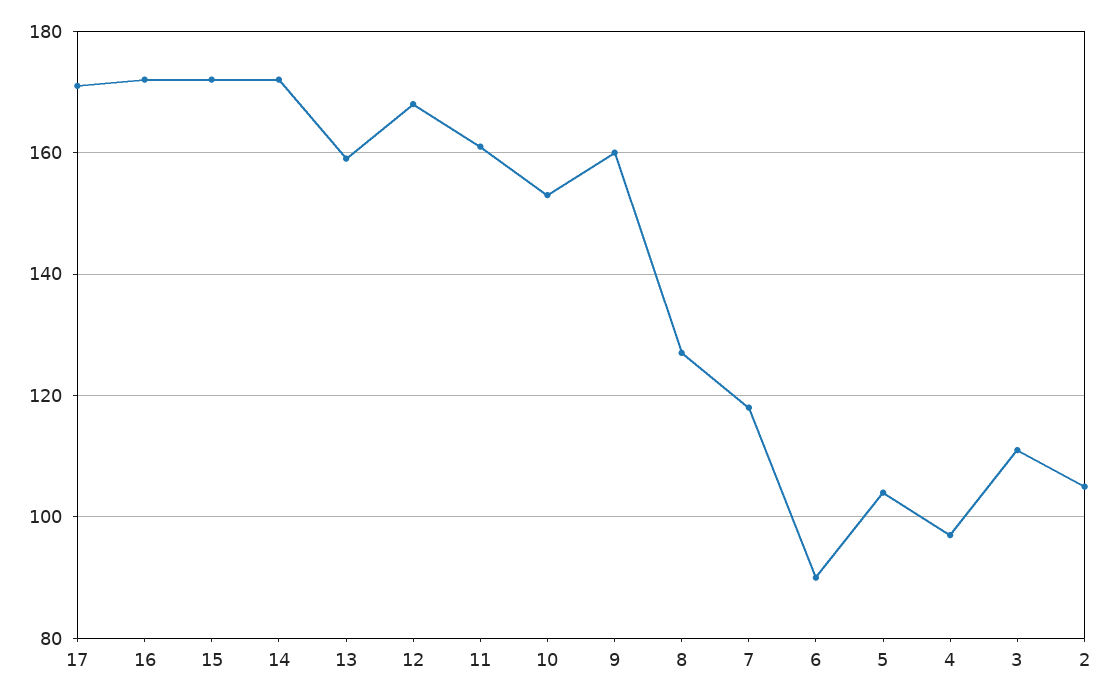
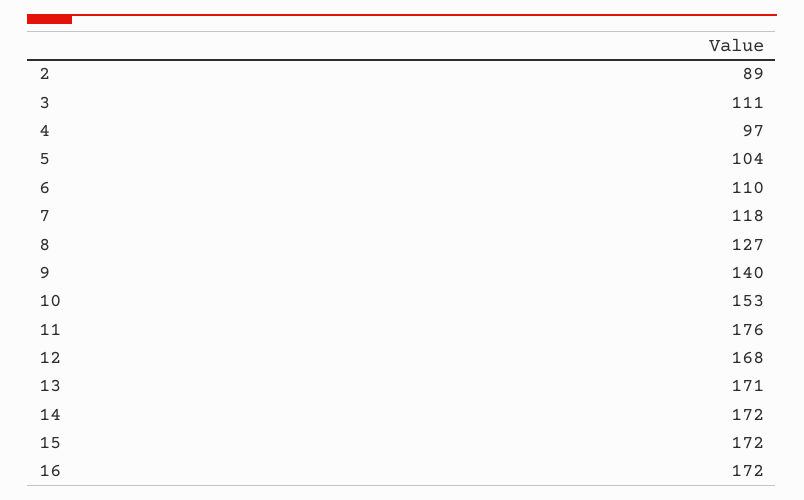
  {
-   "17": 170,
    "16": 172,
    "15": 172,
    "14": 172,
-   "13": 160,
+   "13": 171,
    "12": 168,
-   "11": 160,
+   "11": 176,
    "10": 153,
-   "9": 160,
+   "9": 140,
    "8": 127,
    "7": 118,
-   "6": 90,
+   "6": 110,
    "5": 104,
    "4": 97,
    "3": 111,
-   "2": 105
+   "2": 89
  }

